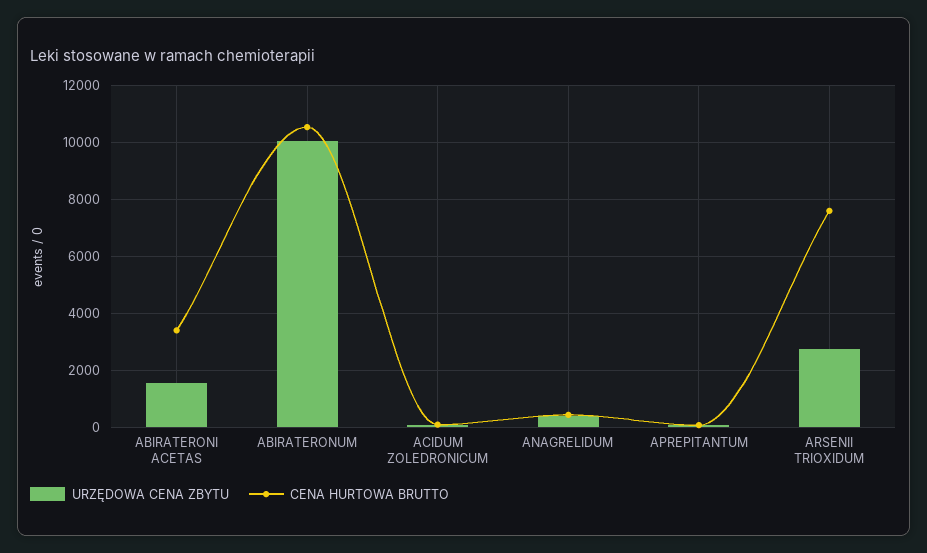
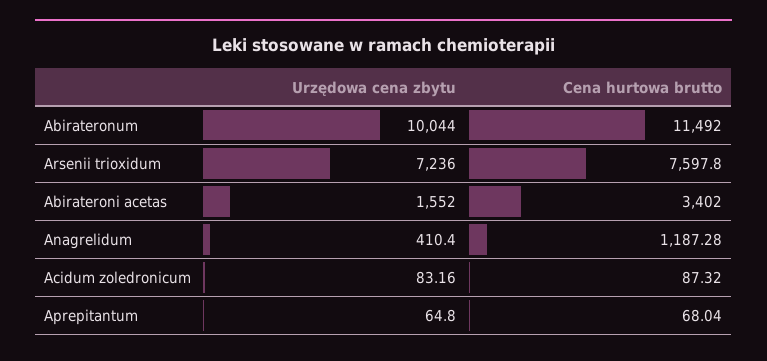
  {
    "URZĘDOWA CENA ZBYTU": {
      "ABIRATERONI ACETAS": 1552,
      "ABIRATERONUM": 10044,
      "ACIDUM ZOLEDRONICUM": 83.16,
      "ANAGRELIDUM": 410.4,
      "APREPITANTUM": 64.8,
-     "ARSENII TRIOXIDUM": 2750
+     "ARSENII TRIOXIDUM": 7236
    },
    "CENA HURTOWA BRUTTO": {
      "ABIRATERONI ACETAS": 3402,
-     "ABIRATERONUM": 10500,
+     "ABIRATERONUM": 11492,
      "ACIDUM ZOLEDRONICUM": 87.32,
-     "ANAGRELIDUM": 500,
+     "ANAGRELIDUM": 1187.28,
      "APREPITANTUM": 68.04,
      "ARSENII TRIOXIDUM": 7597.8
    }
  }

